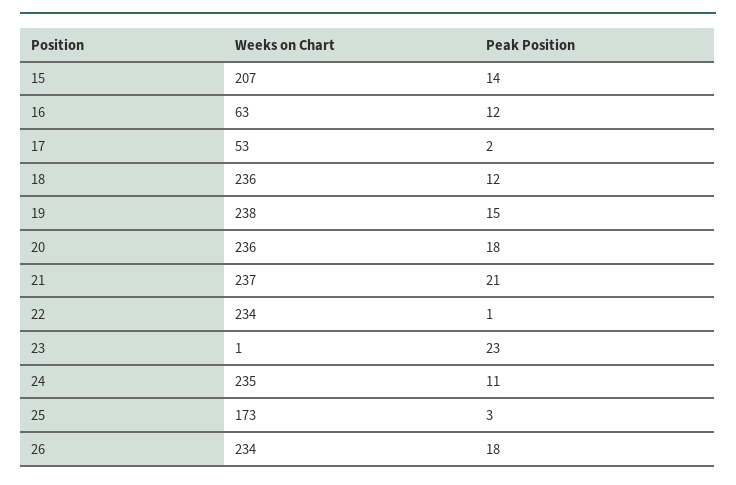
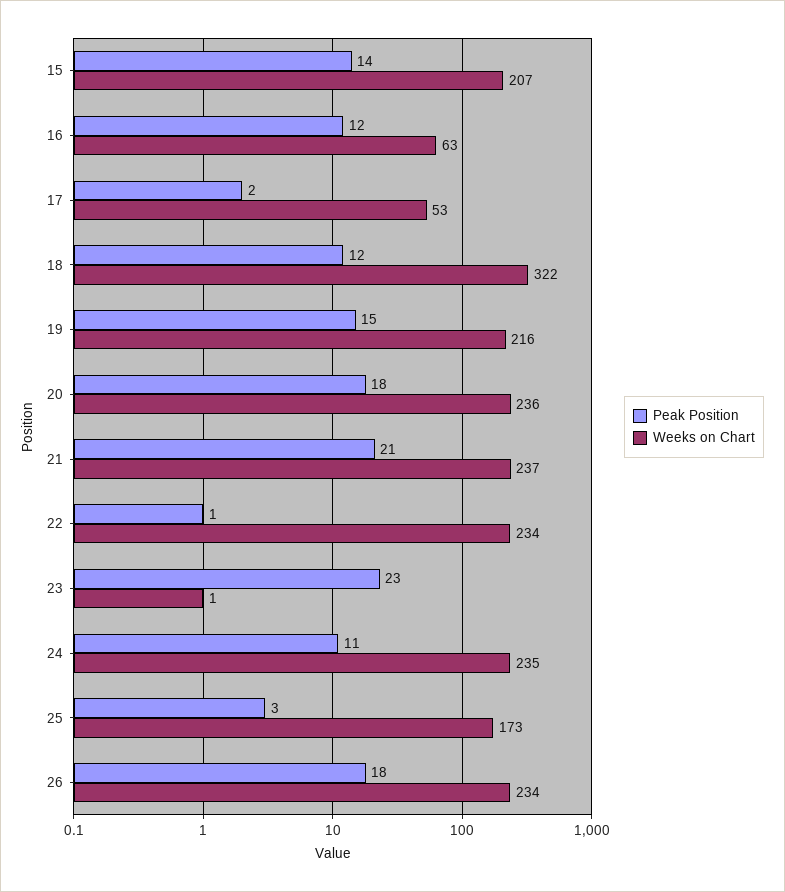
  {
    "Weeks on Chart": {
      "15": 207,
      "16": 63,
      "17": 53,
-     "18": 236,
+     "18": 322,
-     "19": 238,
+     "19": 216,
      "20": 236,
      "21": 237,
      "22": 234,
      "23": 1,
      "24": 235,
      "25": 173,
      "26": 234
    },
    "Peak Position": {
      "15": 14,
      "16": 12,
      "17": 2,
      "18": 12,
      "19": 15,
      "20": 18,
      "21": 21,
      "22": 1,
      "23": 23,
      "24": 11,
      "25": 3,
      "26": 18
    }
  }

